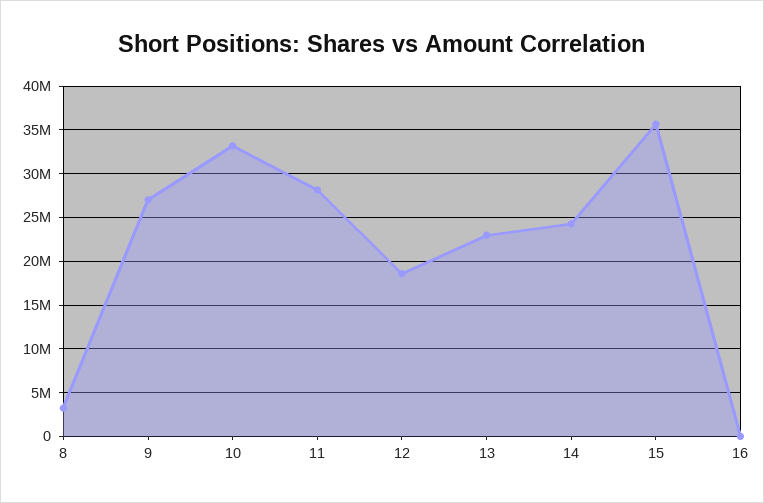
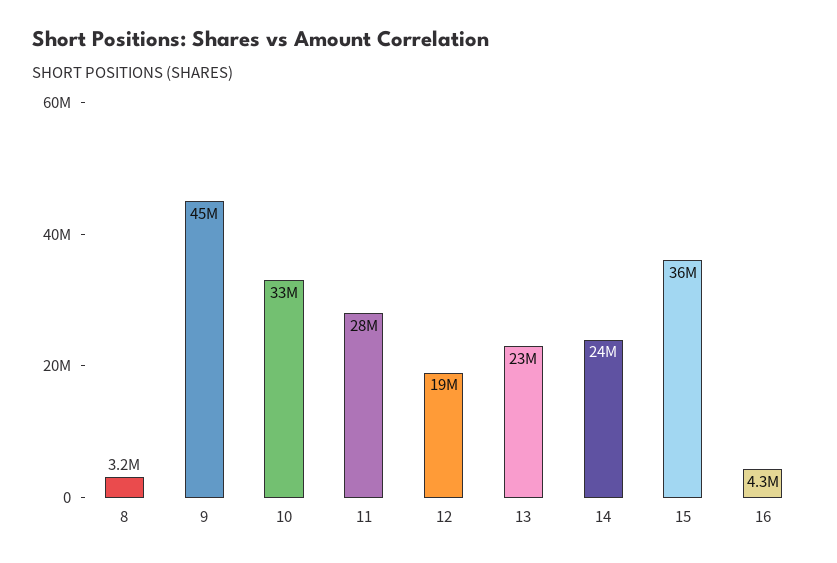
  {
    "8": 3200000,
-   "9": 27000000,
+   "9": 45000000,
    "10": 33000000,
    "11": 28000000,
    "12": 19000000,
    "13": 23000000,
    "14": 24000000,
    "15": 36000000,
-   "16": 0
+   "16": 4300000
  }

